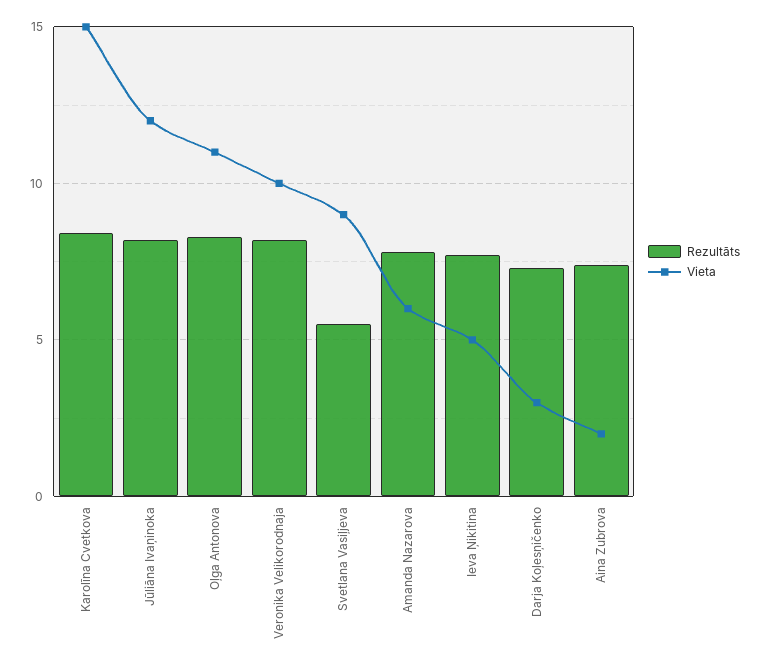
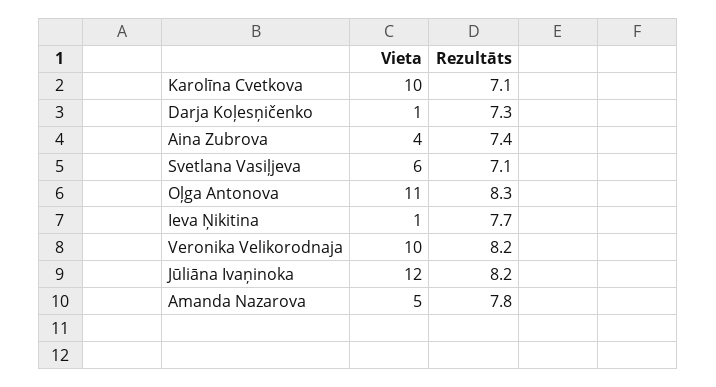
  {
    "Rezultāts": {
-     "Karolīna Cvetkova": 8.5,
+     "Karolīna Cvetkova": 7.1,
      "Jūliāna Ivaņinoka": 8.2,
      "Oļga Antonova": 8.3,
      "Veronika Velikorodnaja": 8.2,
-     "Svetlana Vasiļjeva": 5.5,
+     "Svetlana Vasiļjeva": 7.1,
      "Amanda Nazarova": 7.8,
      "Ieva Ņikitina": 7.7,
      "Darja Koļesņičenko": 7.3,
      "Aina Zubrova": 7.4
    },
    "Vieta": {
-     "Karolīna Cvetkova": 15,
+     "Karolīna Cvetkova": 10,
      "Jūliāna Ivaņinoka": 12,
      "Oļga Antonova": 11,
      "Veronika Velikorodnaja": 10,
-     "Svetlana Vasiļjeva": 9,
+     "Svetlana Vasiļjeva": 6,
-     "Amanda Nazarova": 6,
+     "Amanda Nazarova": 5,
-     "Ieva Ņikitina": 5,
+     "Ieva Ņikitina": 1,
-     "Darja Koļesņičenko": 3,
+     "Darja Koļesņičenko": 1,
-     "Aina Zubrova": 2
+     "Aina Zubrova": 4
    }
  }

